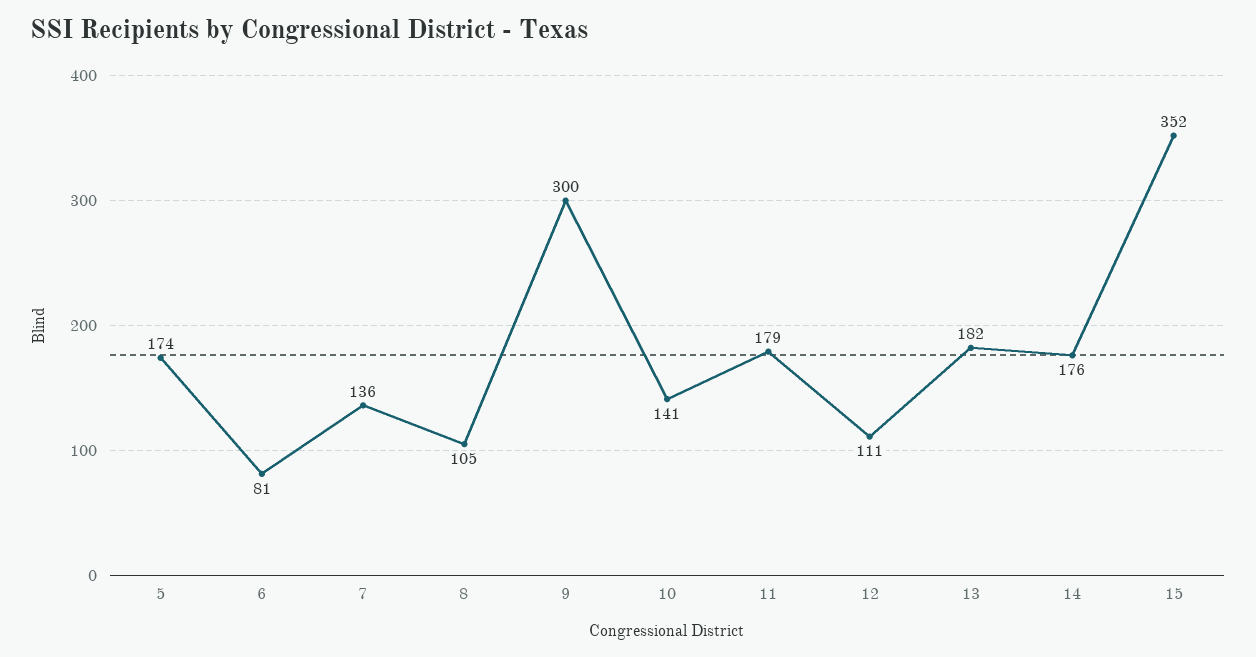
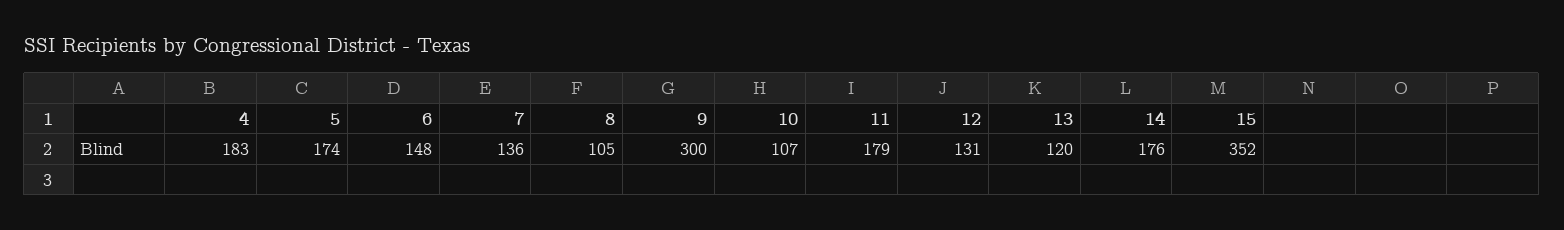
  {
    "5": 174,
-   "6": 81,
+   "6": 148,
    "7": 136,
    "8": 105,
    "9": 300,
-   "10": 141,
+   "10": 107,
    "11": 179,
-   "12": 111,
+   "12": 131,
-   "13": 182,
+   "13": 120,
    "14": 176,
-   "15": 352
+   "15": 352,
+   "4": 183
  }

